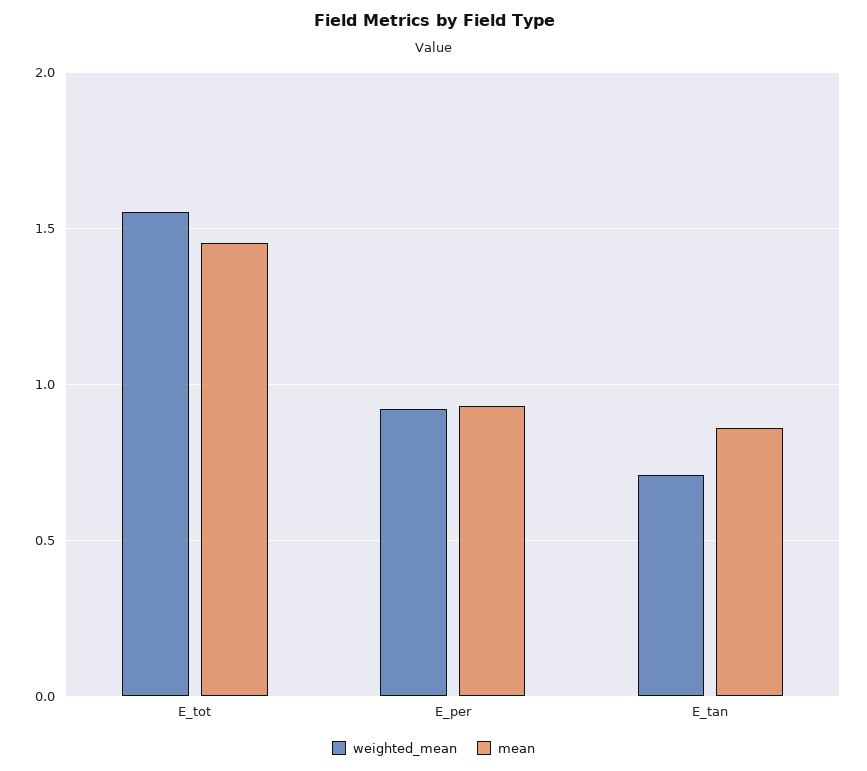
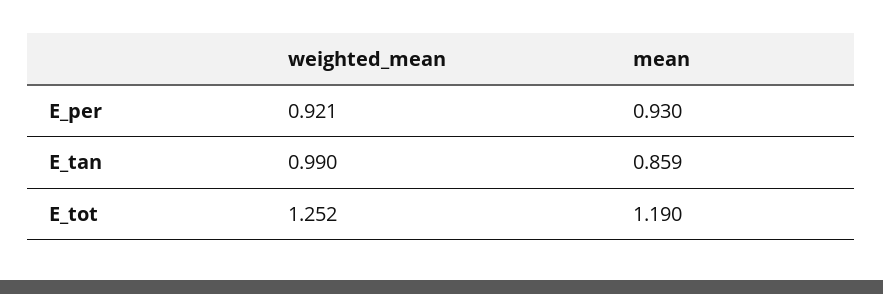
  {
    "weighted_mean": {
-     "E_tot": 1.55,
+     "E_tot": 1.252,
      "E_per": 0.921,
-     "E_tan": 0.7
+     "E_tan": 0.99
    },
    "mean": {
-     "E_tot": 1.45,
+     "E_tot": 1.19,
      "E_per": 0.93,
      "E_tan": 0.859
    }
  }

